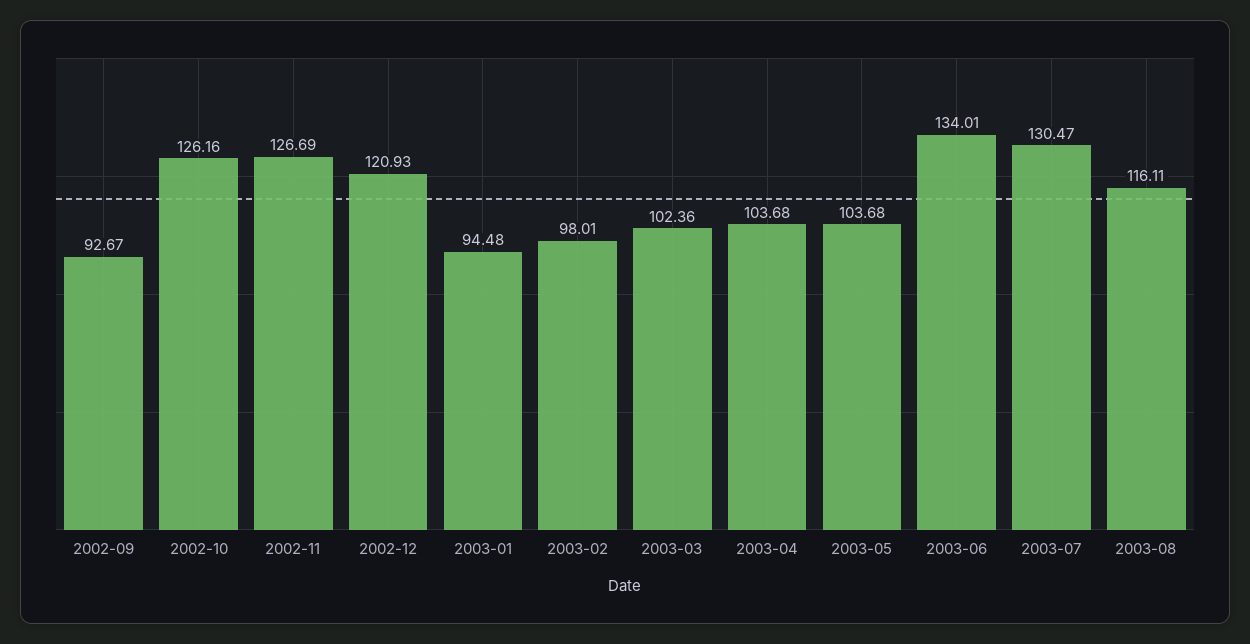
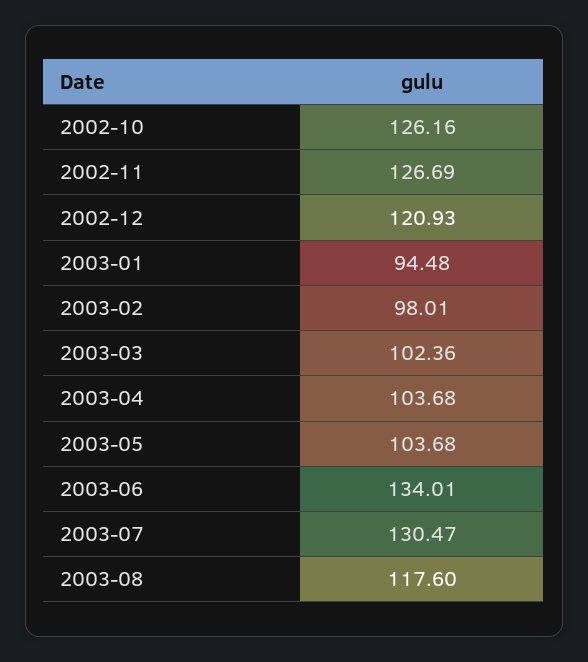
  {
-   "2002-09": 92.67,
    "2002-10": 126.16,
    "2002-11": 126.69,
    "2002-12": 120.93,
    "2003-01": 94.48,
    "2003-02": 98.01,
    "2003-03": 102.36,
    "2003-04": 103.68,
    "2003-05": 103.68,
    "2003-06": 134.01,
    "2003-07": 130.47,
-   "2003-08": 116.11
+   "2003-08": 117.6
  }

